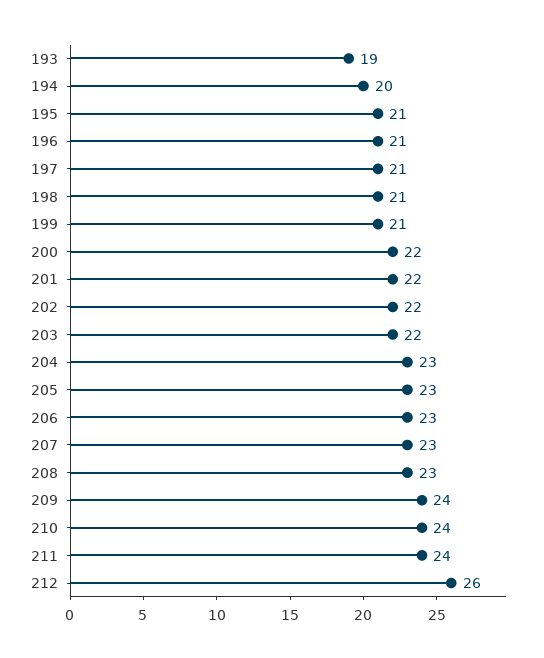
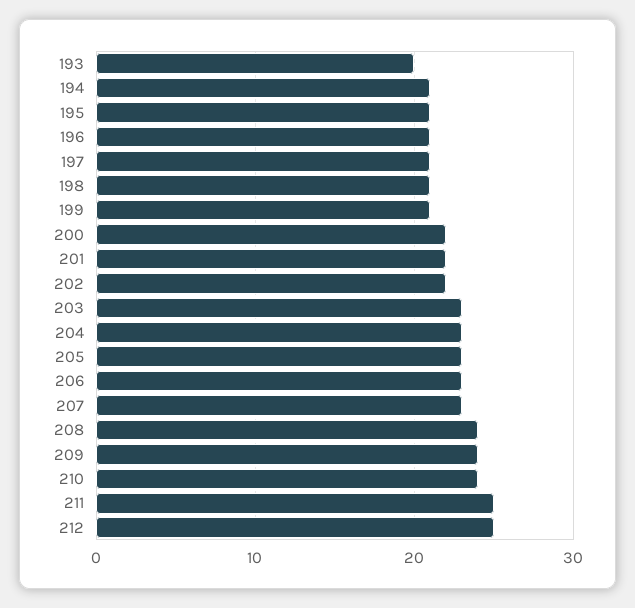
  {
-   "193": 19,
+   "193": 20,
-   "194": 20,
+   "194": 21,
    "195": 21,
    "196": 21,
    "197": 21,
    "198": 21,
    "199": 21,
    "200": 22,
    "201": 22,
    "202": 22,
-   "203": 22,
+   "203": 23,
    "204": 23,
    "205": 23,
    "206": 23,
    "207": 23,
-   "208": 23,
+   "208": 24,
    "209": 24,
    "210": 24,
-   "211": 24,
+   "211": 25,
-   "212": 26
+   "212": 25
  }

